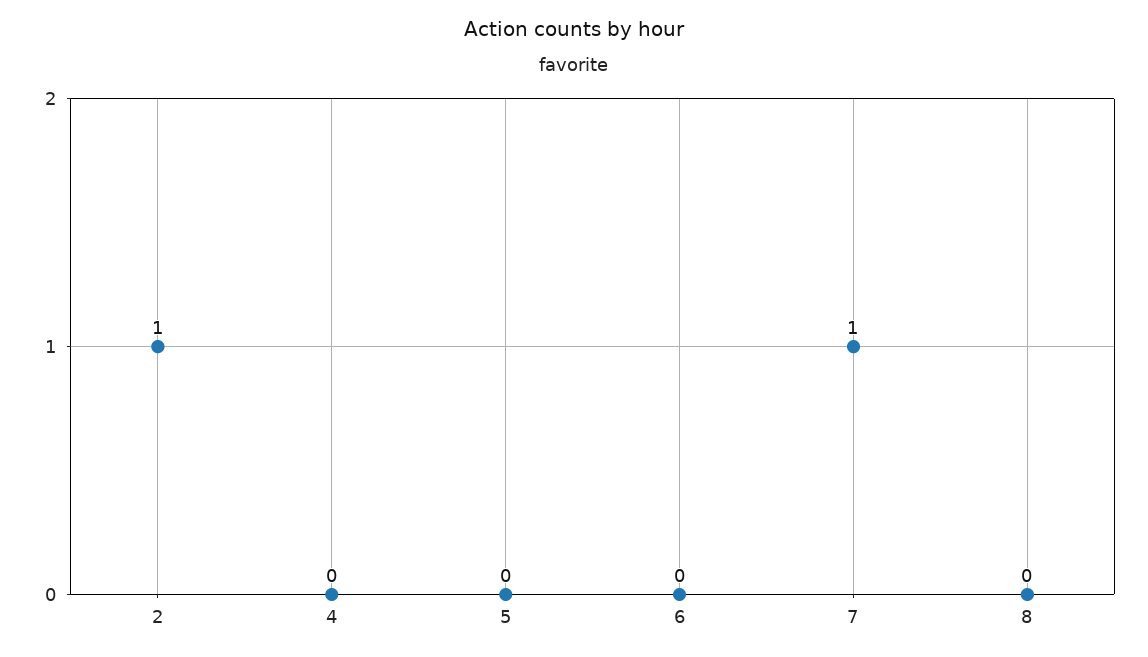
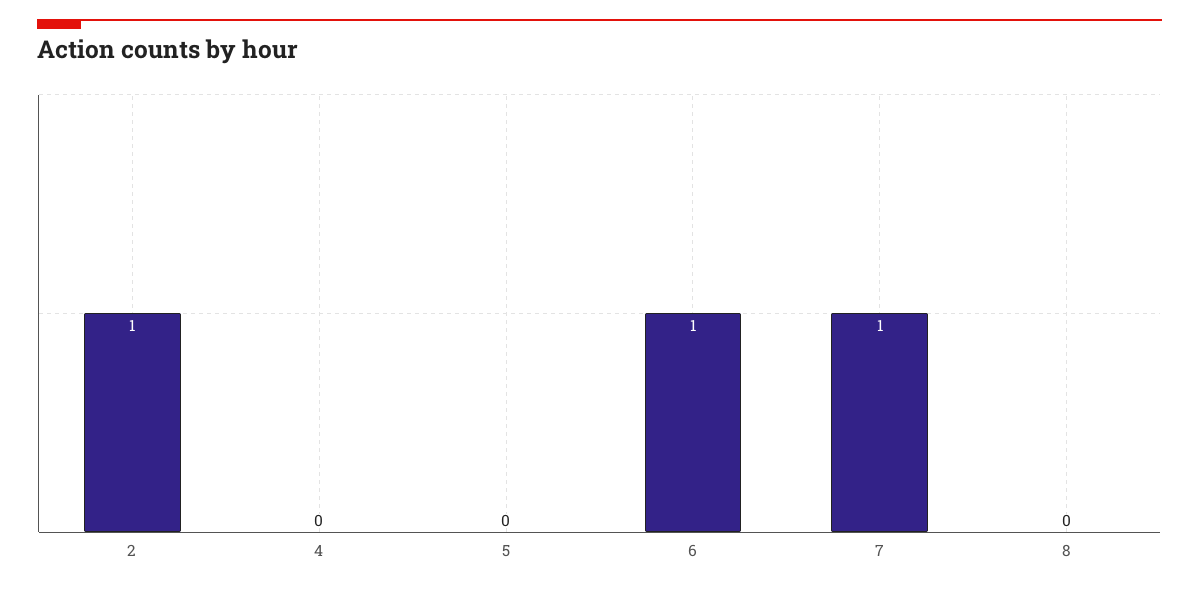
  {
    "2": 1,
    "4": 0,
    "5": 0,
-   "6": 0,
+   "6": 1,
    "7": 1,
    "8": 0
  }

